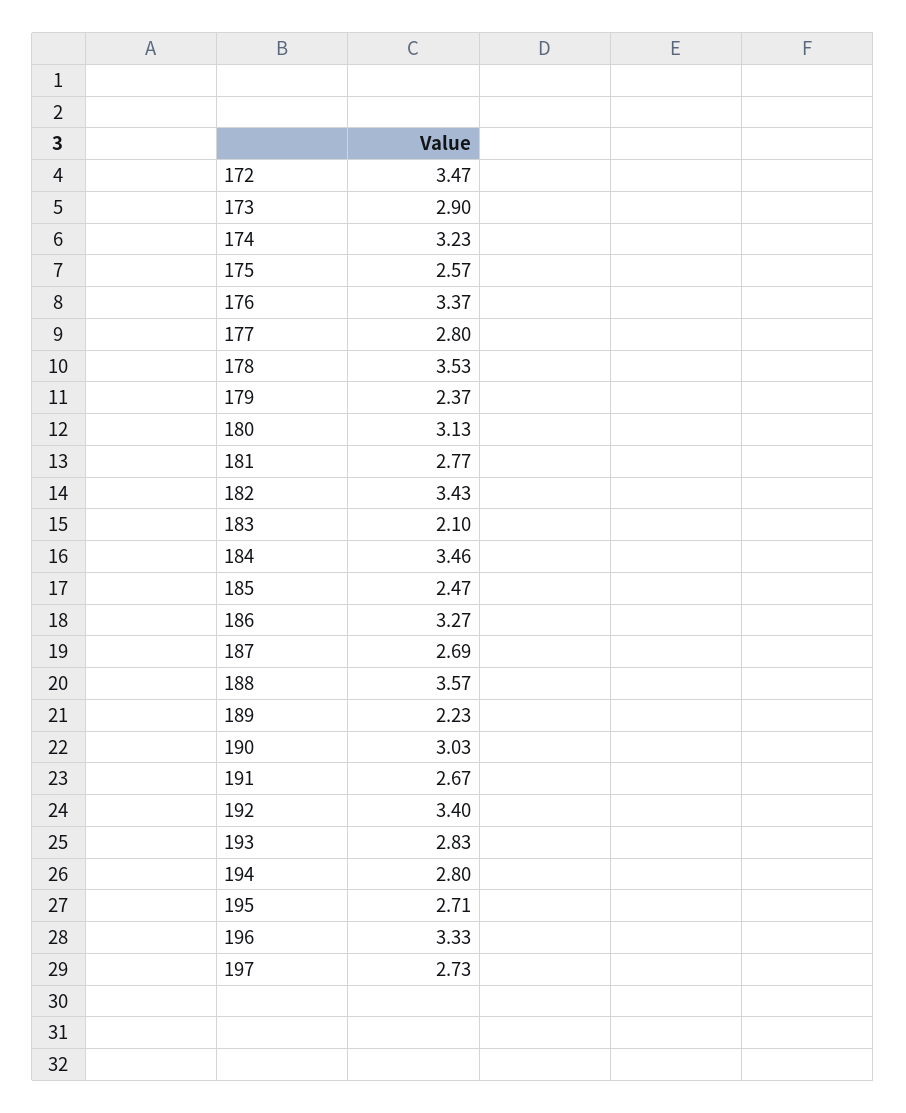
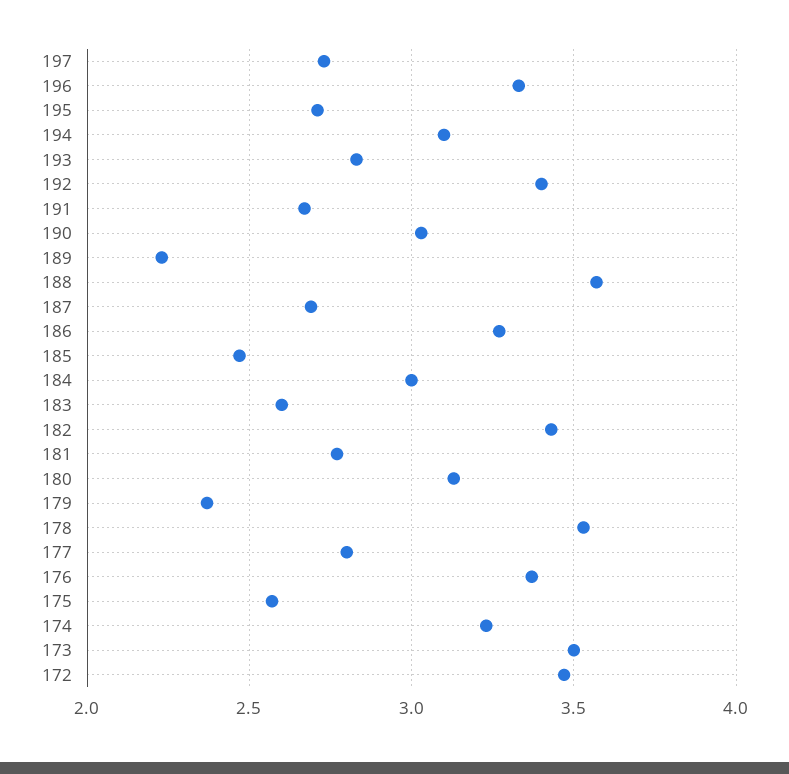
  {
    "172": 3.47,
-   "173": 2.9,
+   "173": 3.5,
    "174": 3.23,
    "175": 2.57,
    "176": 3.37,
    "177": 2.8,
    "178": 3.53,
    "179": 2.37,
    "180": 3.13,
    "181": 2.77,
    "182": 3.43,
-   "183": 2.1,
+   "183": 2.6,
-   "184": 3.46,
+   "184": 3,
    "185": 2.47,
    "186": 3.27,
    "187": 2.69,
    "188": 3.57,
    "189": 2.23,
    "190": 3.03,
    "191": 2.67,
    "192": 3.4,
    "193": 2.83,
-   "194": 2.8,
+   "194": 3.1,
    "195": 2.71,
    "196": 3.33,
    "197": 2.73
  }

